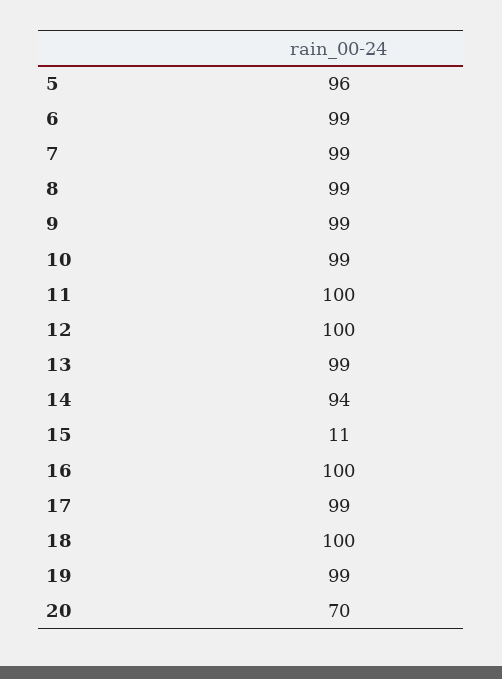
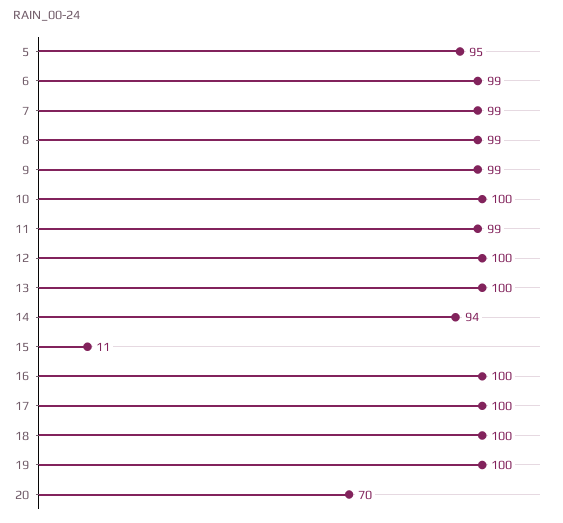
  {
-   "5": 96,
+   "5": 95,
    "6": 99,
    "7": 99,
    "8": 99,
    "9": 99,
-   "10": 99,
+   "10": 100,
-   "11": 100,
+   "11": 99,
    "12": 100,
-   "13": 99,
+   "13": 100,
    "14": 94,
    "15": 11,
    "16": 100,
-   "17": 99,
+   "17": 100,
    "18": 100,
-   "19": 99,
+   "19": 100,
    "20": 70
  }

